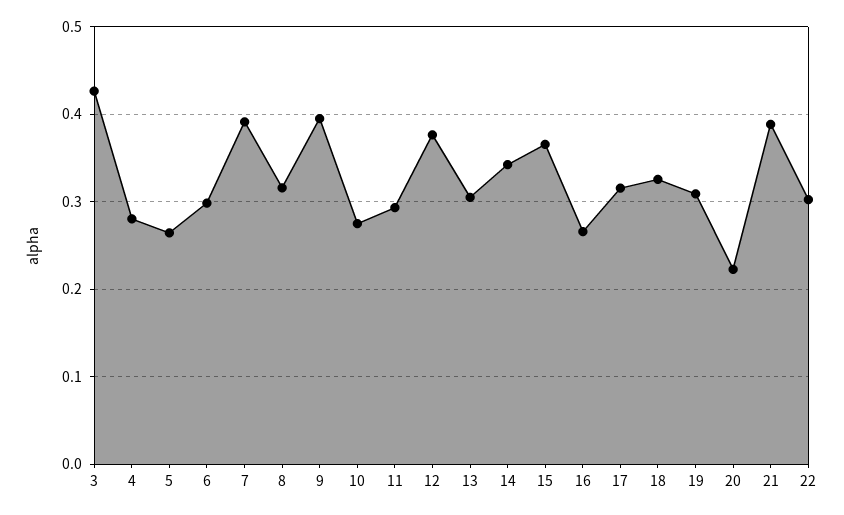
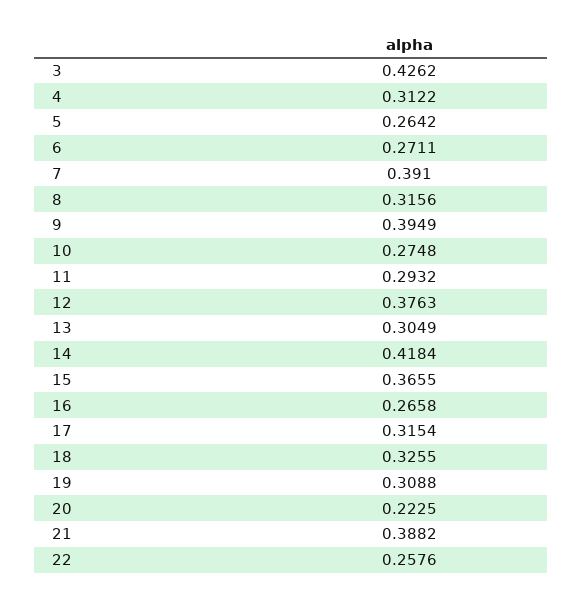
  {
    "3": 0.4262,
-   "4": 0.28,
+   "4": 0.3122,
    "5": 0.2642,
-   "6": 0.3,
+   "6": 0.2711,
    "7": 0.391,
    "8": 0.3156,
    "9": 0.3949,
    "10": 0.2748,
    "11": 0.2932,
    "12": 0.3763,
    "13": 0.3049,
-   "14": 0.34,
+   "14": 0.4184,
    "15": 0.3655,
    "16": 0.2658,
    "17": 0.3154,
    "18": 0.3255,
    "19": 0.3088,
    "20": 0.2225,
    "21": 0.3882,
-   "22": 0.3
+   "22": 0.2576
  }

